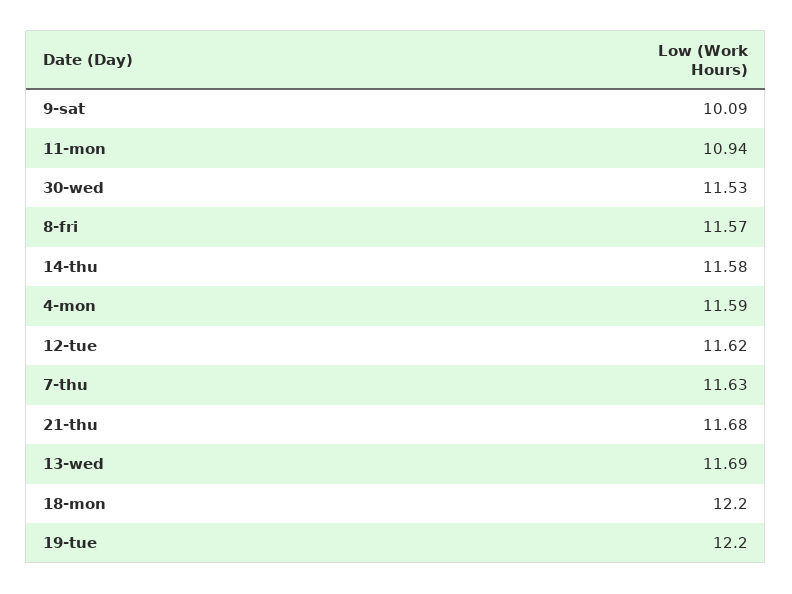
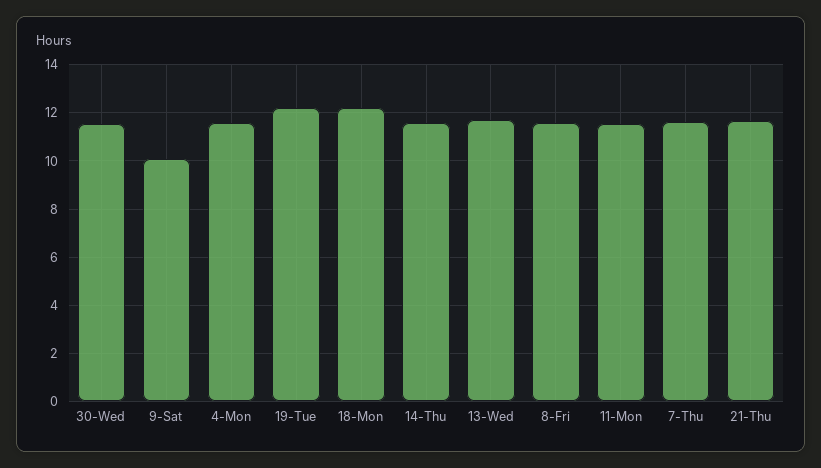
  {
    "9-sat": 10.09,
-   "11-mon": 10.94,
+   "11-mon": 11.5,
    "30-wed": 11.53,
    "8-fri": 11.57,
    "14-thu": 11.58,
    "4-mon": 11.59,
-   "12-tue": 11.62,
    "7-thu": 11.63,
    "21-thu": 11.68,
    "13-wed": 11.69,
    "18-mon": 12.2,
    "19-tue": 12.2
  }

